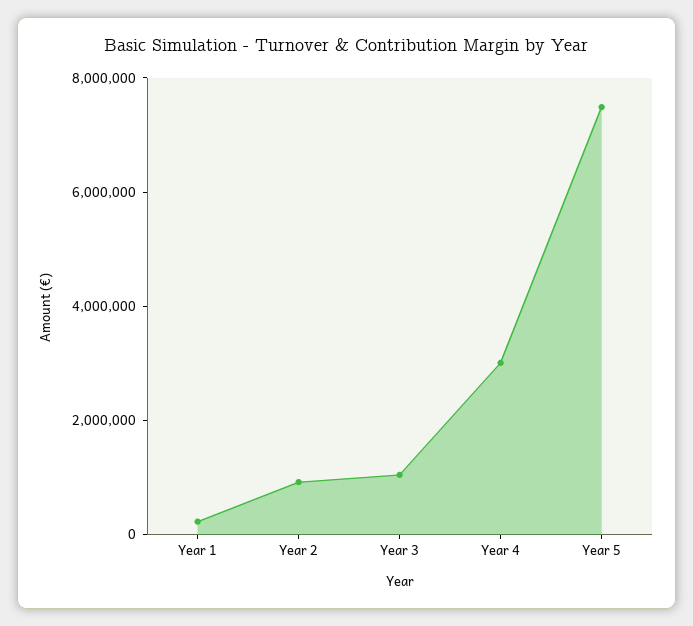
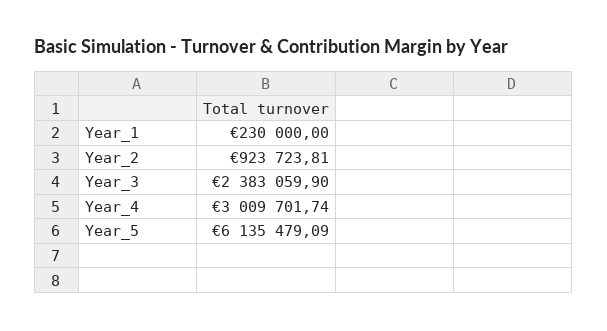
  {
    "Year 1": 230000,
    "Year 2": 923723.81,
-   "Year 3": 1000000,
+   "Year 3": 2383059.9,
    "Year 4": 3009701.74,
-   "Year 5": 7500000
+   "Year 5": 6135479.09
  }

